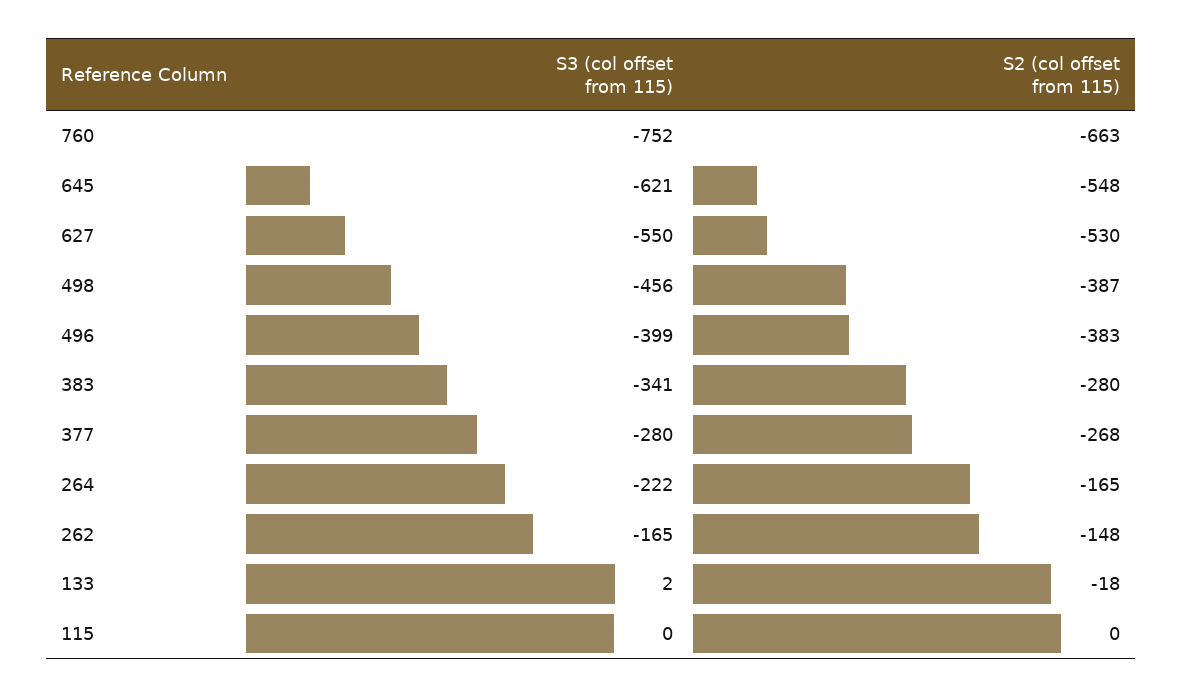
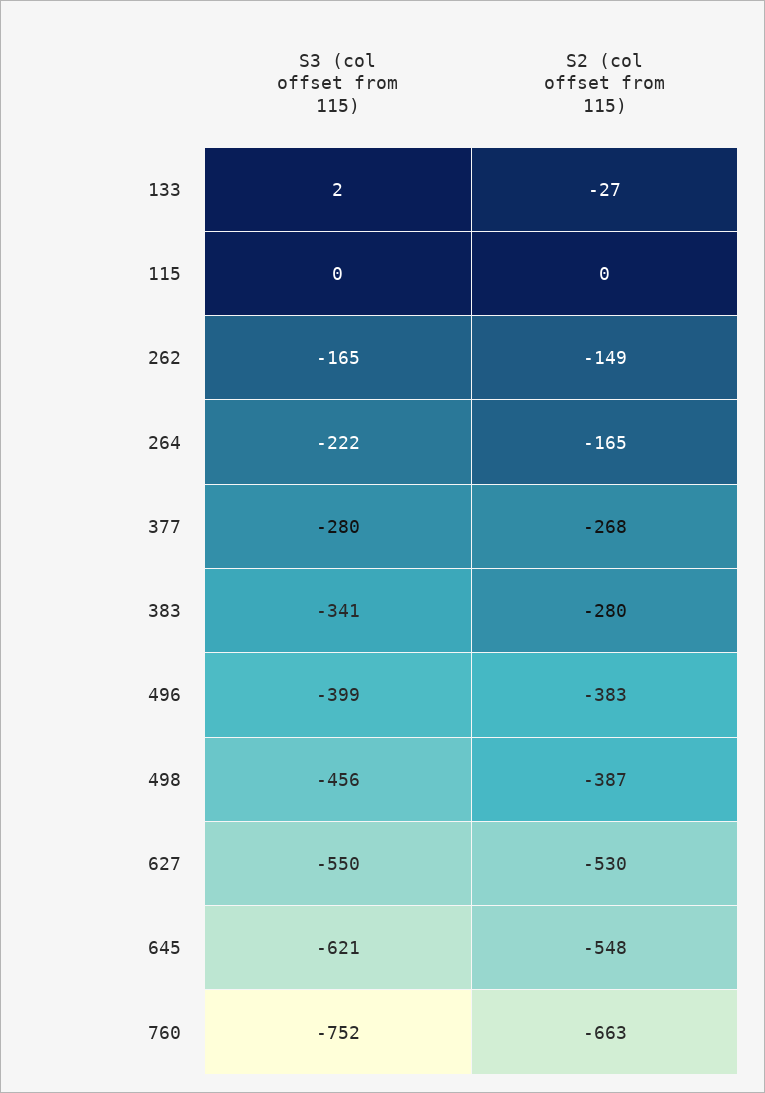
  {
    "S3 (col offset from 115)": {
      "760": -752,
      "645": -621,
      "627": -550,
      "498": -456,
      "496": -399,
      "383": -341,
      "377": -280,
      "264": -222,
      "262": -165,
      "133": 2,
      "115": 0
    },
    "S2 (col offset from 115)": {
      "760": -663,
      "645": -548,
      "627": -530,
      "498": -387,
      "496": -383,
      "383": -280,
      "377": -268,
      "264": -165,
-     "262": -148,
+     "262": -149,
-     "133": -18,
+     "133": -27,
      "115": 0
    }
  }

